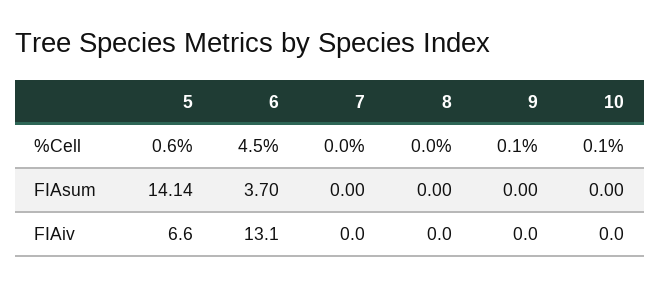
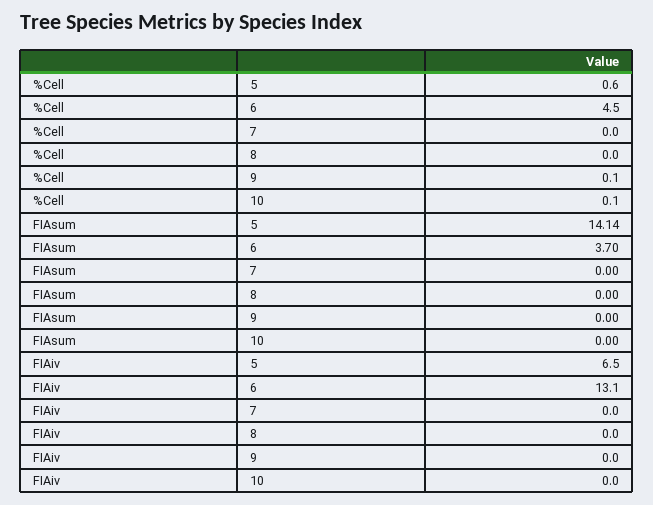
  {
    "5": {
      "%Cell": 0.6,
      "FIAsum": 14.14,
-     "FIAiv": 6.6
+     "FIAiv": 6.5
    },
    "6": {
      "%Cell": 4.5,
      "FIAsum": 3.7,
      "FIAiv": 13.1
    },
    "7": {
      "%Cell": 0,
      "FIAsum": 0,
      "FIAiv": 0
    },
    "8": {
      "%Cell": 0,
      "FIAsum": 0,
      "FIAiv": 0
    },
    "9": {
      "%Cell": 0.1,
      "FIAsum": 0,
      "FIAiv": 0
    },
    "10": {
      "%Cell": 0.1,
      "FIAsum": 0,
      "FIAiv": 0
    }
  }

